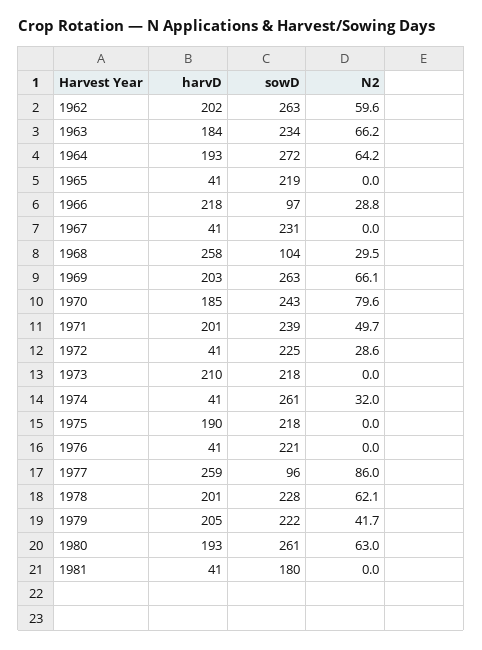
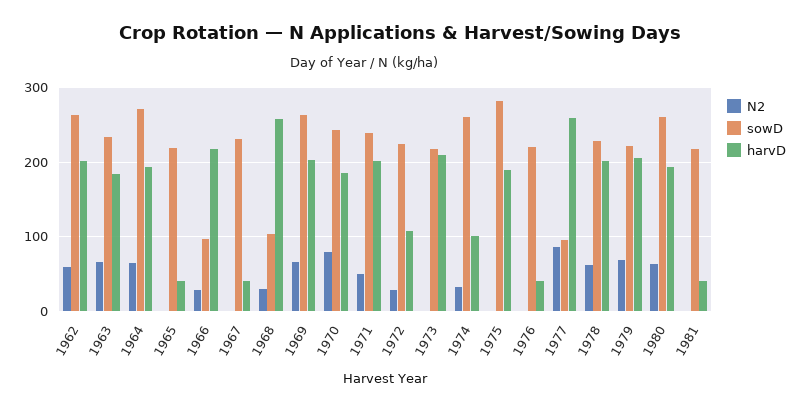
  {
    "harvD": {
      "1962": 202,
      "1963": 184,
      "1964": 193,
      "1965": 41,
      "1966": 218,
      "1967": 41,
      "1968": 258,
      "1969": 203,
      "1970": 185,
      "1971": 201,
-     "1972": 41,
+     "1972": 110,
      "1973": 210,
-     "1974": 41,
+     "1974": 100,
      "1975": 190,
      "1976": 41,
      "1977": 259,
      "1978": 201,
      "1979": 205,
      "1980": 193,
      "1981": 41
    },
    "sowD": {
      "1962": 263,
      "1963": 234,
      "1964": 272,
      "1965": 219,
      "1966": 97,
      "1967": 231,
      "1968": 104,
      "1969": 263,
      "1970": 243,
      "1971": 239,
      "1972": 225,
      "1973": 218,
      "1974": 261,
-     "1975": 218,
+     "1975": 280,
      "1976": 221,
      "1977": 96,
      "1978": 228,
      "1979": 222,
      "1980": 261,
-     "1981": 180
+     "1981": 220
    },
    "N2": {
      "1962": 59.6,
      "1963": 66.2,
      "1964": 64.2,
      "1965": 0,
      "1966": 28.8,
      "1967": 0,
      "1968": 29.5,
      "1969": 66.1,
      "1970": 79.6,
      "1971": 49.7,
      "1972": 28.6,
      "1973": 0,
      "1974": 32,
      "1975": 0,
      "1976": 0,
      "1977": 86,
      "1978": 62.1,
-     "1979": 41.7,
+     "1979": 70,
      "1980": 63,
      "1981": 0
    }
  }

